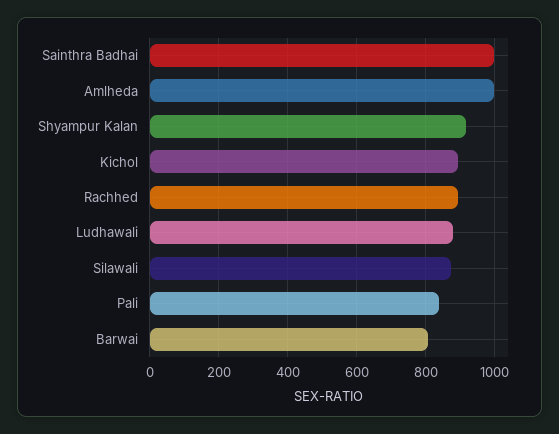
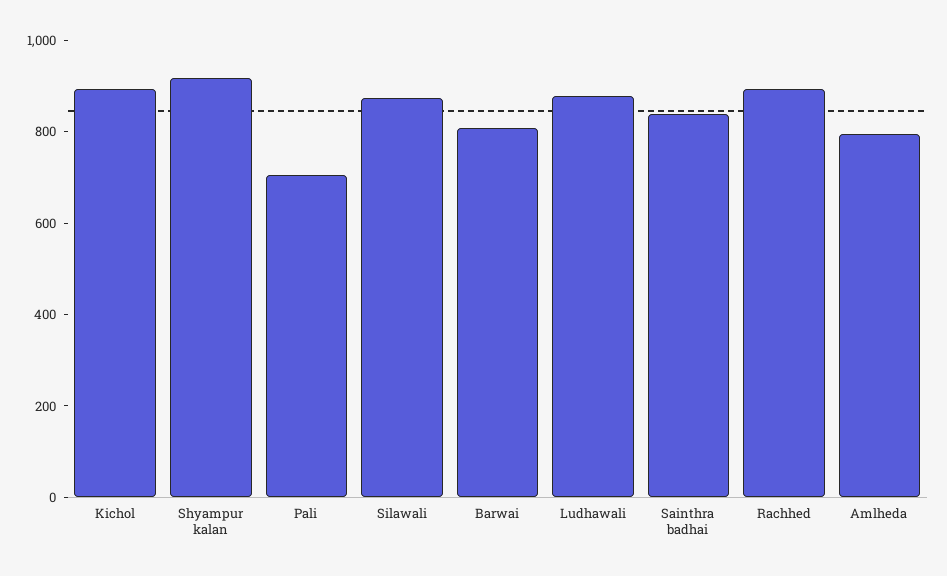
  {
-   "Sainthra Badhai": 1000,
+   "Sainthra Badhai": 850,
-   "Amlheda": 1000,
+   "Amlheda": 800,
    "Shyampur Kalan": 920,
    "Kichol": 900,
    "Rachhed": 900,
    "Ludhawali": 880,
    "Silawali": 880,
-   "Pali": 840,
+   "Pali": 700,
    "Barwai": 800
  }

